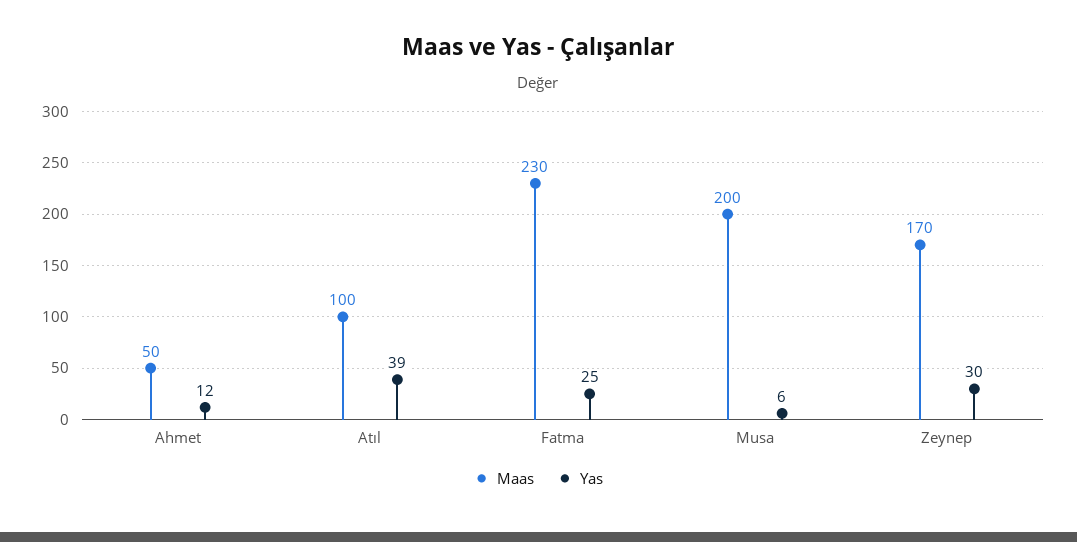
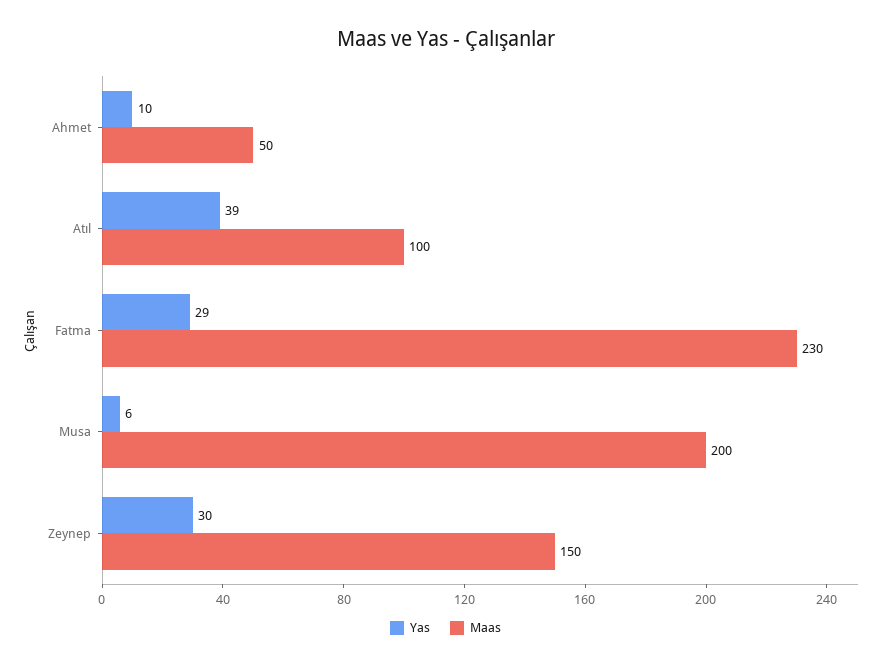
  {
    "Maas": {
      "Ahmet": 50,
      "Atıl": 100,
      "Fatma": 230,
      "Musa": 200,
-     "Zeynep": 170
+     "Zeynep": 150
    },
    "Yas": {
-     "Ahmet": 12,
+     "Ahmet": 10,
      "Atıl": 39,
-     "Fatma": 25,
+     "Fatma": 29,
      "Musa": 6,
      "Zeynep": 30
    }
  }

